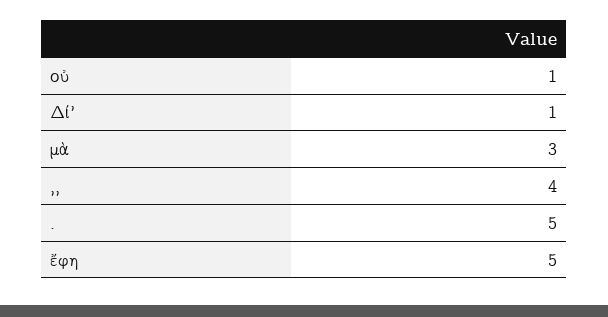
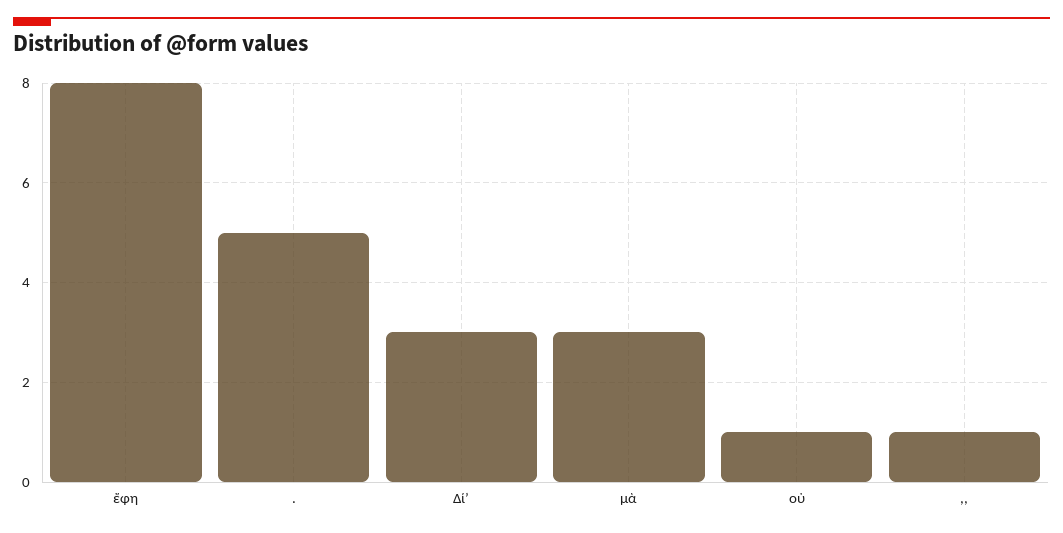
  {
    "οὐ": 1,
-   "Δίʼ": 1,
+   "Δίʼ": 3,
    "μὰ": 3,
-   ",,": 4,
+   ",,": 1,
    ".": 5,
-   "ἔφη": 5
+   "ἔφη": 8
  }

